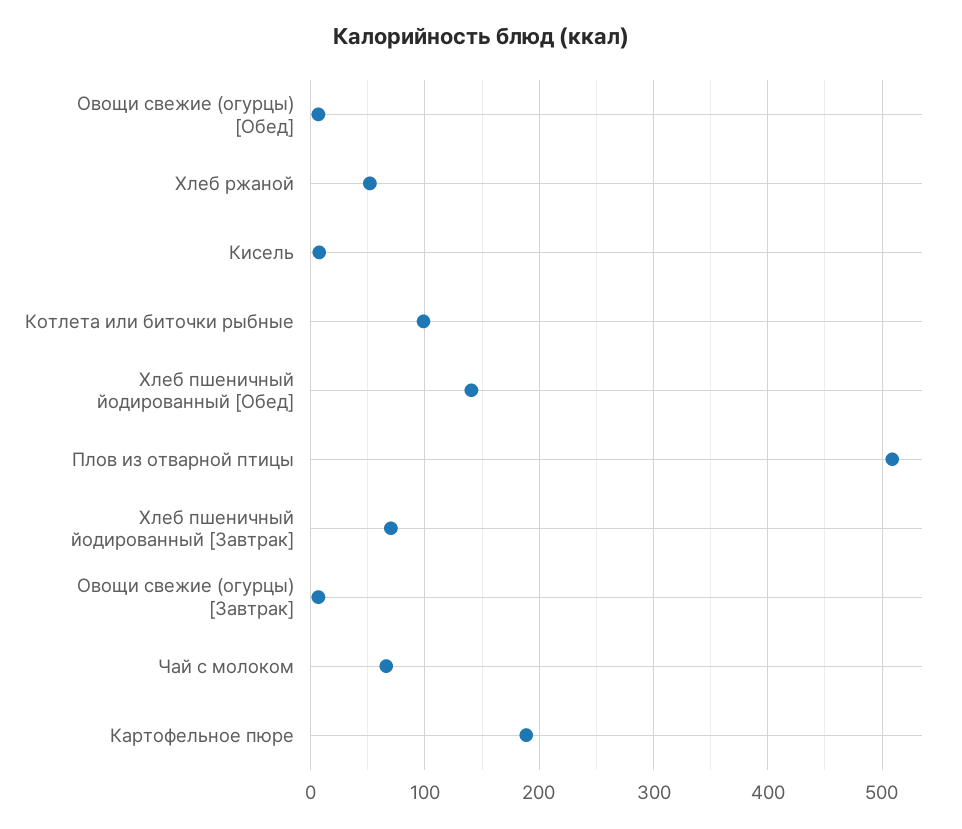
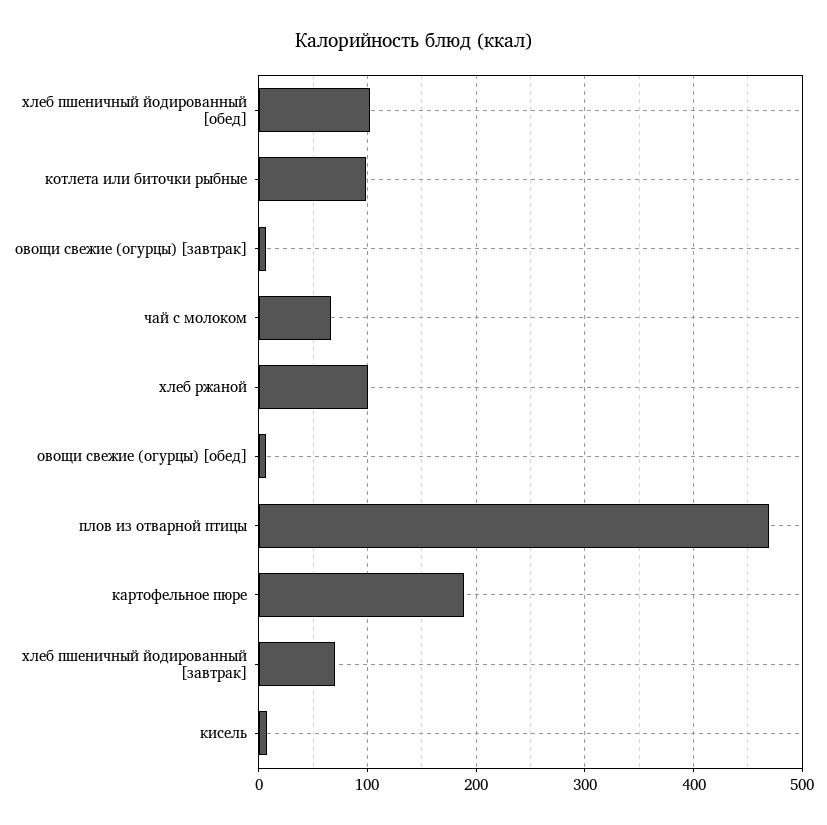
  {
    "Овощи свежие (огурцы) [Обед]": 10,
-   "Хлеб ржаной": 50,
+   "Хлеб ржаной": 100,
    "Кисель": 10,
    "Котлета или биточки рыбные": 100,
-   "Хлеб пшеничный йодированный [Обед]": 140,
+   "Хлеб пшеничный йодированный [Обед]": 100,
-   "Плов из отварной птицы": 510,
+   "Плов из отварной птицы": 470,
    "Хлеб пшеничный йодированный [Завтрак]": 70,
    "Овощи свежие (огурцы) [Завтрак]": 10,
    "Чай с молоком": 70,
    "Картофельное пюре": 190
  }

